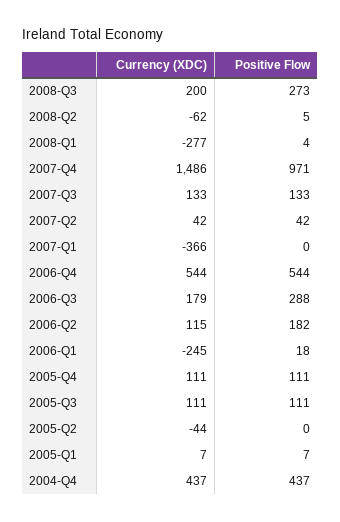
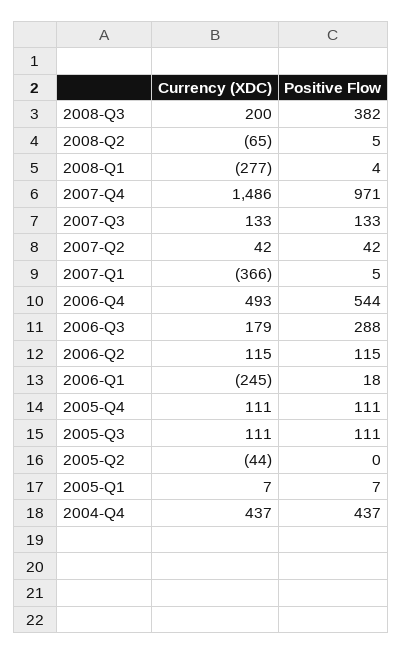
  {
    "Currency (XDC)": {
      "2008-Q3": 200,
-     "2008-Q2": -62,
+     "2008-Q2": -65,
      "2008-Q1": -277,
      "2007-Q4": 1486,
      "2007-Q3": 133,
      "2007-Q2": 42,
      "2007-Q1": -366,
-     "2006-Q4": 544,
+     "2006-Q4": 493,
      "2006-Q3": 179,
      "2006-Q2": 115,
      "2006-Q1": -245,
      "2005-Q4": 111,
      "2005-Q3": 111,
      "2005-Q2": -44,
      "2005-Q1": 7,
      "2004-Q4": 437
    },
    "Positive Flow": {
-     "2008-Q3": 273,
+     "2008-Q3": 382,
      "2008-Q2": 5,
      "2008-Q1": 4,
      "2007-Q4": 971,
      "2007-Q3": 133,
      "2007-Q2": 42,
-     "2007-Q1": 0,
+     "2007-Q1": 5,
      "2006-Q4": 544,
      "2006-Q3": 288,
-     "2006-Q2": 182,
+     "2006-Q2": 115,
      "2006-Q1": 18,
      "2005-Q4": 111,
      "2005-Q3": 111,
      "2005-Q2": 0,
      "2005-Q1": 7,
      "2004-Q4": 437
    }
  }

